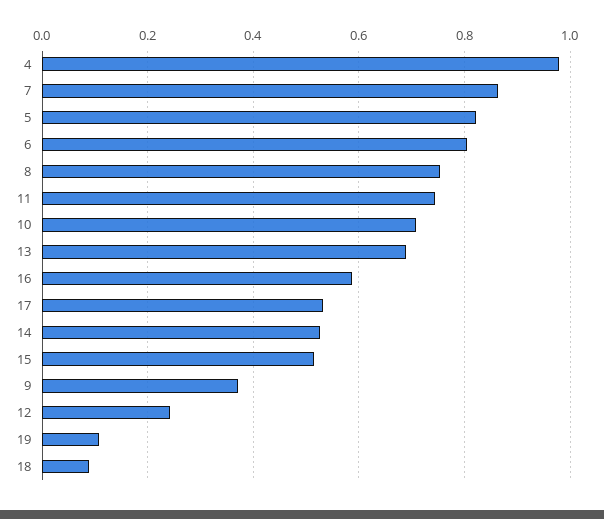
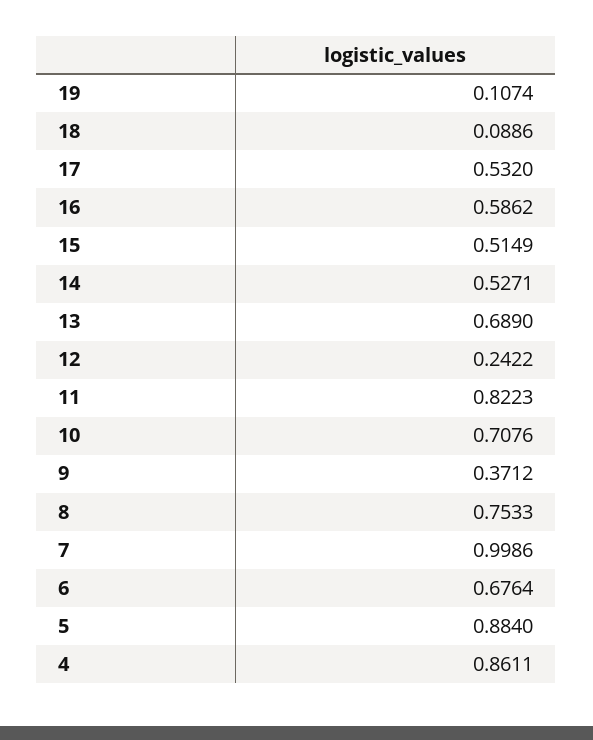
  {
-   "4": 0.98,
+   "4": 0.8611,
-   "7": 0.86,
+   "7": 0.9986,
-   "5": 0.82,
+   "5": 0.884,
-   "6": 0.8,
+   "6": 0.6764,
    "8": 0.7533,
-   "11": 0.74,
+   "11": 0.8223,
    "10": 0.7076,
    "13": 0.689,
    "16": 0.5862,
    "17": 0.532,
    "14": 0.5271,
    "15": 0.5149,
    "9": 0.3712,
    "12": 0.2422,
    "19": 0.1074,
    "18": 0.0886
  }

